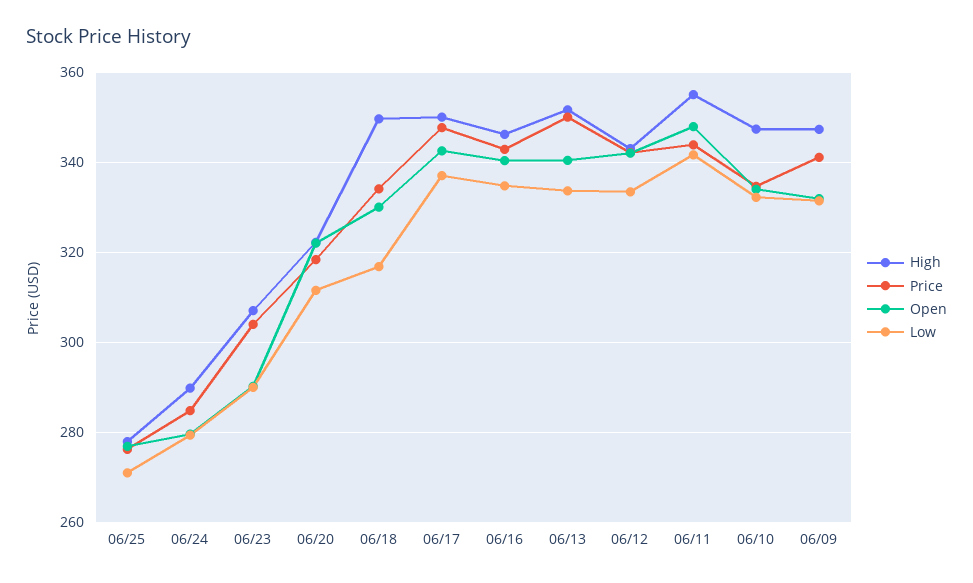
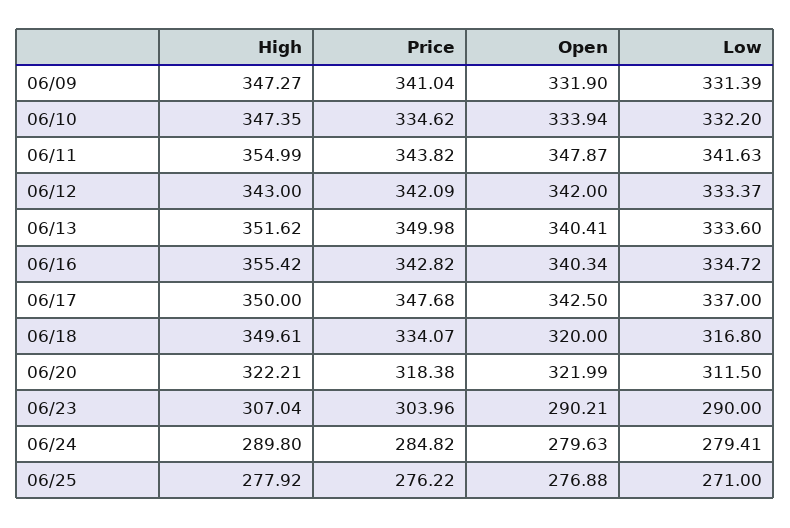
  {
    "High": {
      "06/25": 277.92,
      "06/24": 289.8,
      "06/23": 307.04,
      "06/20": 322.21,
      "06/18": 349.61,
      "06/17": 350,
-     "06/16": 346,
+     "06/16": 355.42,
      "06/13": 351.62,
      "06/12": 343,
      "06/11": 354.99,
      "06/10": 347.35,
      "06/09": 347.27
    },
    "Price": {
      "06/25": 276.22,
      "06/24": 284.82,
      "06/23": 303.96,
      "06/20": 318.38,
      "06/18": 334.07,
      "06/17": 347.68,
      "06/16": 342.82,
      "06/13": 349.98,
      "06/12": 342.09,
      "06/11": 343.82,
      "06/10": 334.62,
      "06/09": 341.04
    },
    "Open": {
      "06/25": 276.88,
      "06/24": 279.63,
      "06/23": 290.21,
      "06/20": 321.99,
-     "06/18": 330,
+     "06/18": 320,
      "06/17": 342.5,
      "06/16": 340.34,
      "06/13": 340.41,
      "06/12": 342,
      "06/11": 347.87,
      "06/10": 333.94,
      "06/09": 331.9
    },
    "Low": {
      "06/25": 271,
      "06/24": 279.41,
      "06/23": 290,
      "06/20": 311.5,
      "06/18": 316.8,
      "06/17": 337,
      "06/16": 334.72,
      "06/13": 333.6,
      "06/12": 333.37,
      "06/11": 341.63,
      "06/10": 332.2,
      "06/09": 331.39
    }
  }

